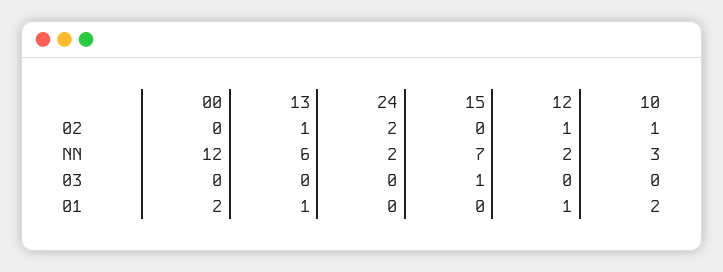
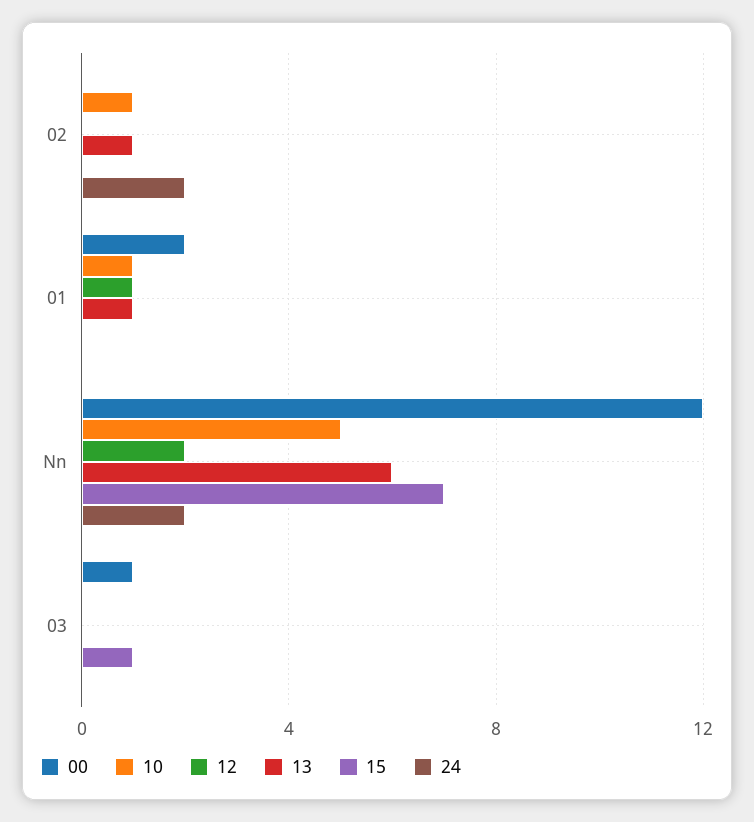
  {
    "00": {
      "02": 0,
      "NN": 12,
-     "03": 0,
+     "03": 1,
      "01": 2
    },
    "13": {
      "02": 1,
      "NN": 6,
      "03": 0,
      "01": 1
    },
    "24": {
      "02": 2,
      "NN": 2,
      "03": 0,
      "01": 0
    },
    "15": {
      "02": 0,
      "NN": 7,
      "03": 1,
      "01": 0
    },
    "12": {
-     "02": 1,
+     "02": 0,
      "NN": 2,
      "03": 0,
      "01": 1
    },
    "10": {
      "02": 1,
-     "NN": 3,
+     "NN": 5,
      "03": 0,
-     "01": 2
+     "01": 1
    }
  }

